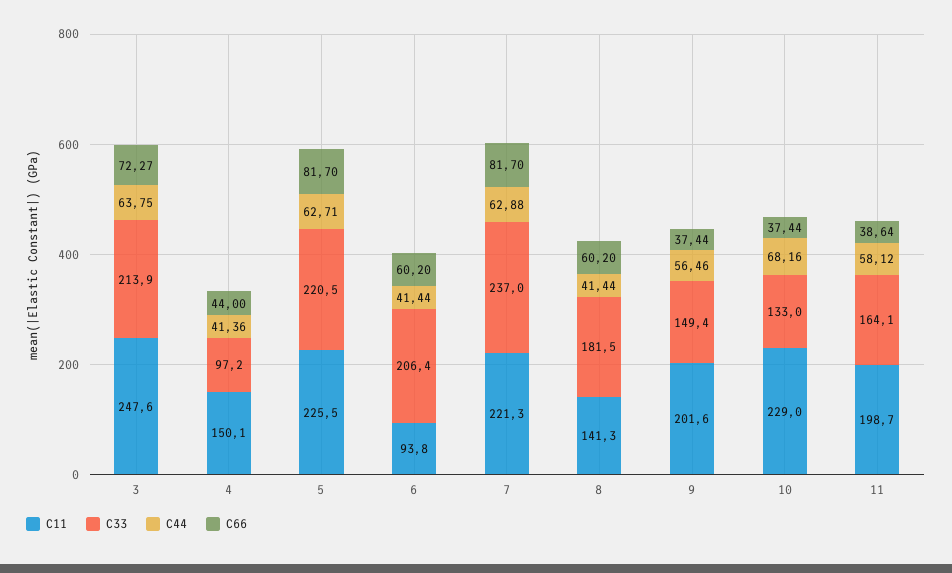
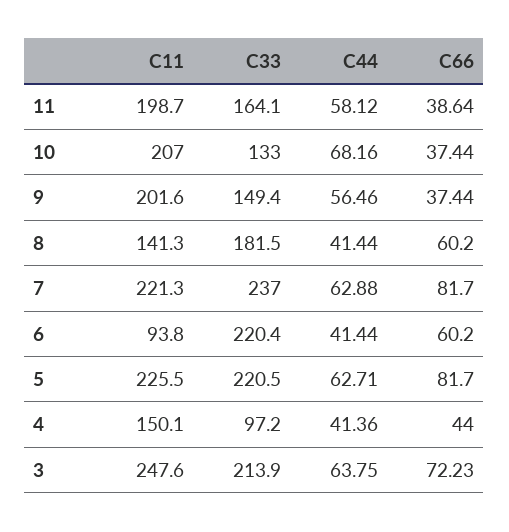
  {
    "C11": {
      "3": 247.6,
      "4": 150.1,
      "5": 225.5,
      "6": 93.8,
      "7": 221.3,
      "8": 141.3,
      "9": 201.6,
-     "10": 229,
+     "10": 207,
      "11": 198.7
    },
    "C33": {
      "3": 213.9,
      "4": 97.2,
      "5": 220.5,
-     "6": 206.4,
+     "6": 220.4,
      "7": 237,
      "8": 181.5,
      "9": 149.4,
      "10": 133,
      "11": 164.1
    },
    "C44": {
      "3": 63.75,
      "4": 41.36,
      "5": 62.71,
      "6": 41.44,
      "7": 62.88,
      "8": 41.44,
      "9": 56.46,
      "10": 68.16,
      "11": 58.12
    },
    "C66": {
-     "3": 72.27,
+     "3": 72.23,
      "4": 44,
      "5": 81.7,
      "6": 60.2,
      "7": 81.7,
      "8": 60.2,
      "9": 37.44,
      "10": 37.44,
      "11": 38.64
    }
  }

